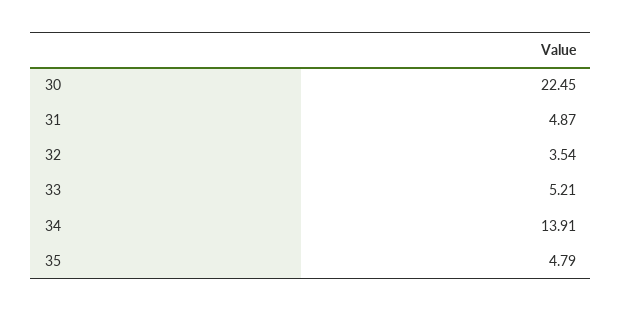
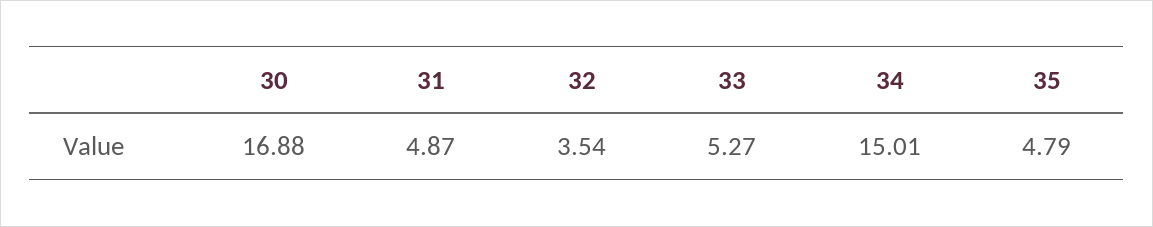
  {
-   "30": 22.45,
+   "30": 16.88,
    "31": 4.87,
    "32": 3.54,
-   "33": 5.21,
+   "33": 5.27,
-   "34": 13.91,
+   "34": 15.01,
    "35": 4.79
  }

